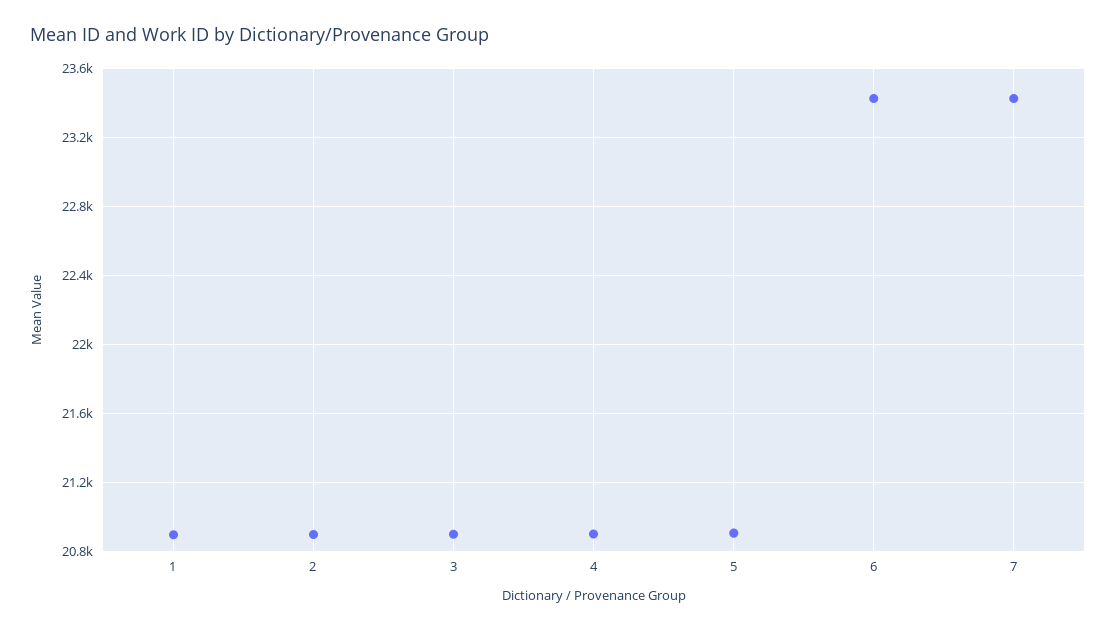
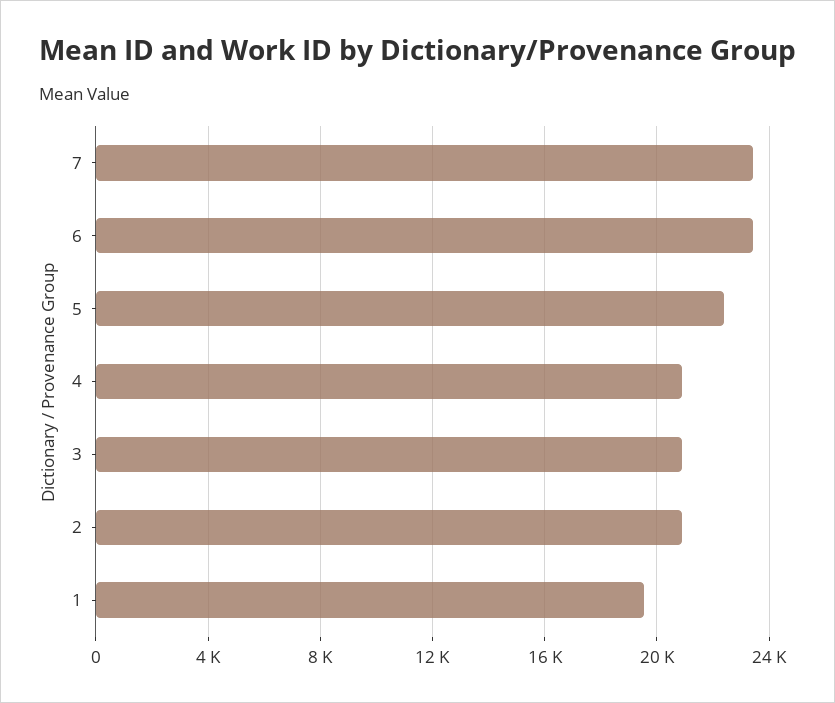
  {
-   "1": 20900,
+   "1": 19500,
    "2": 20900,
    "3": 20900,
    "4": 20900,
-   "5": 20900,
+   "5": 22500,
    "6": 23450,
    "7": 23450
  }

